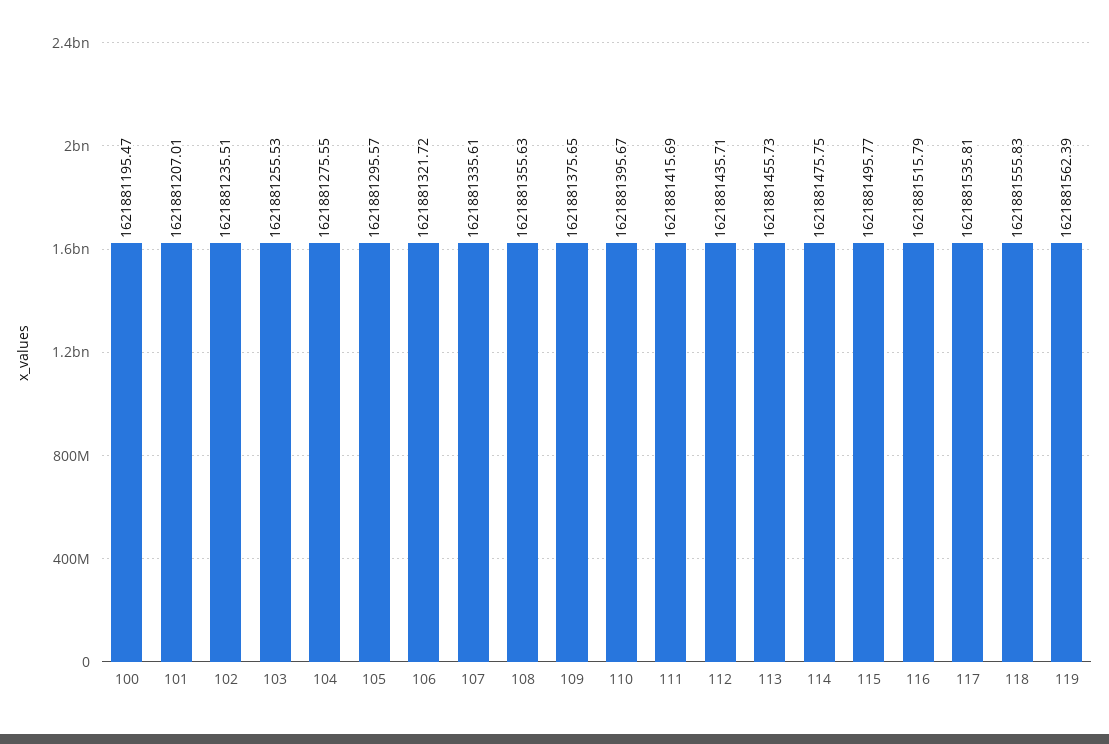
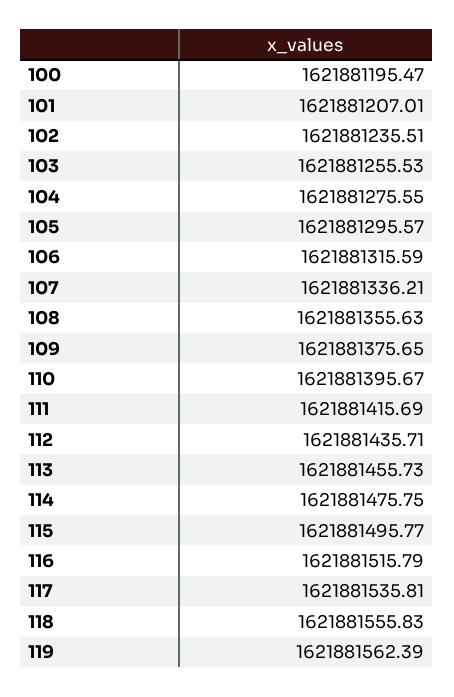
  {
    "100": 1621881195.47,
    "101": 1621881207.01,
    "102": 1621881235.51,
    "103": 1621881255.53,
    "104": 1621881275.55,
    "105": 1621881295.57,
-   "106": 1621881321.72,
+   "106": 1621881315.59,
-   "107": 1621881335.61,
+   "107": 1621881336.21,
    "108": 1621881355.63,
    "109": 1621881375.65,
    "110": 1621881395.67,
    "111": 1621881415.69,
    "112": 1621881435.71,
    "113": 1621881455.73,
    "114": 1621881475.75,
    "115": 1621881495.77,
    "116": 1621881515.79,
    "117": 1621881535.81,
    "118": 1621881555.83,
    "119": 1621881562.39
  }

